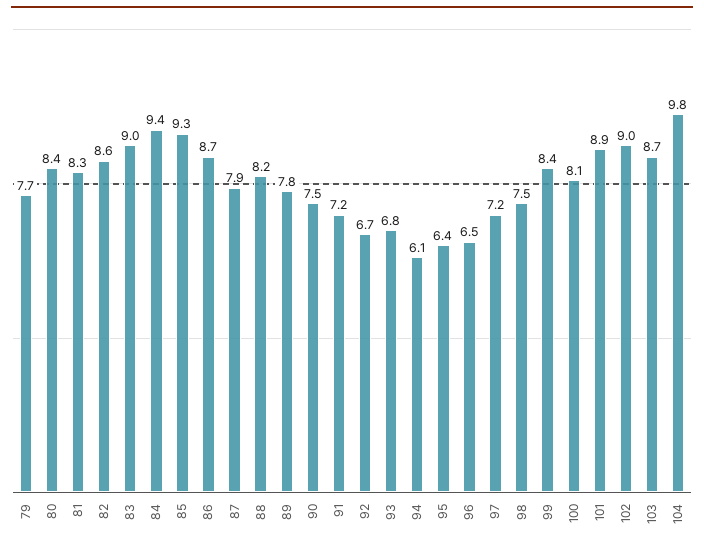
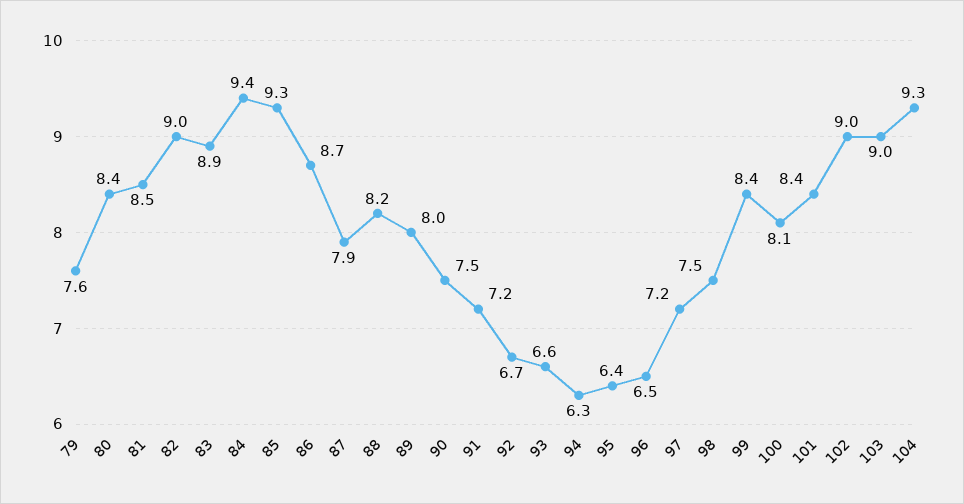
  {
-   "79": 7.7,
+   "79": 7.6,
    "80": 8.4,
-   "81": 8.3,
+   "81": 8.5,
-   "82": 8.6,
+   "82": 9,
-   "83": 9,
+   "83": 8.9,
    "84": 9.4,
    "85": 9.3,
    "86": 8.7,
    "87": 7.9,
    "88": 8.2,
-   "89": 7.8,
+   "89": 8,
    "90": 7.5,
    "91": 7.2,
    "92": 6.7,
-   "93": 6.8,
+   "93": 6.6,
-   "94": 6.1,
+   "94": 6.3,
    "95": 6.4,
    "96": 6.5,
    "97": 7.2,
    "98": 7.5,
    "99": 8.4,
    "100": 8.1,
-   "101": 8.9,
+   "101": 8.4,
    "102": 9,
-   "103": 8.7,
+   "103": 9,
-   "104": 9.8
+   "104": 9.3
  }

